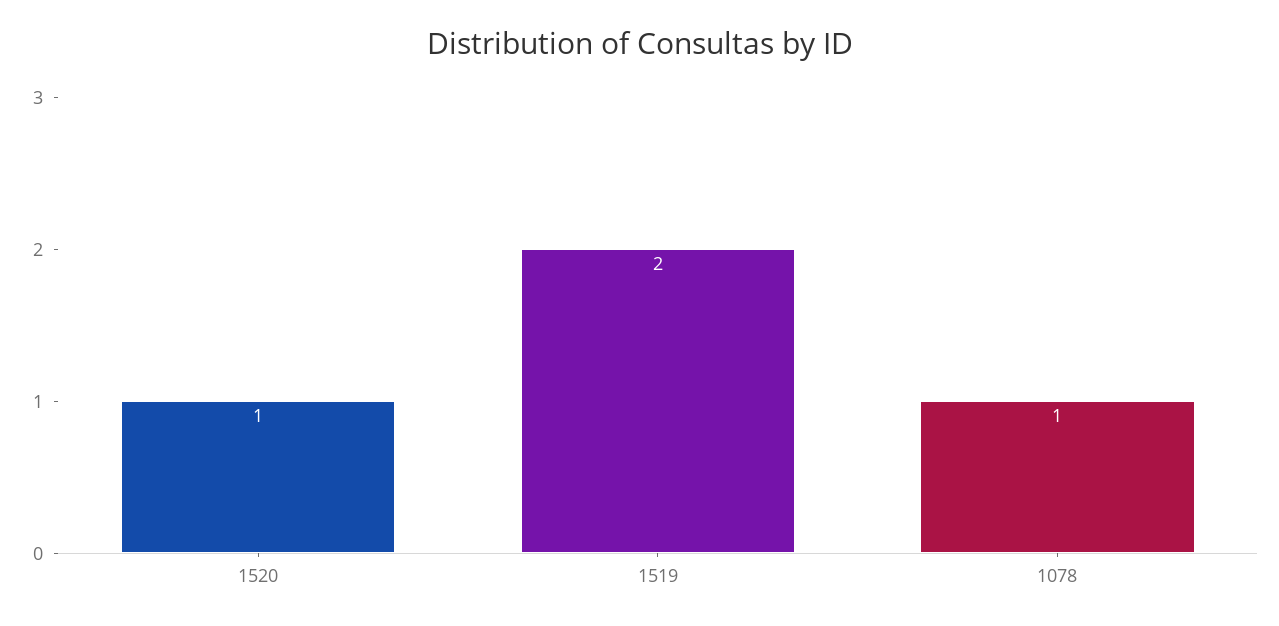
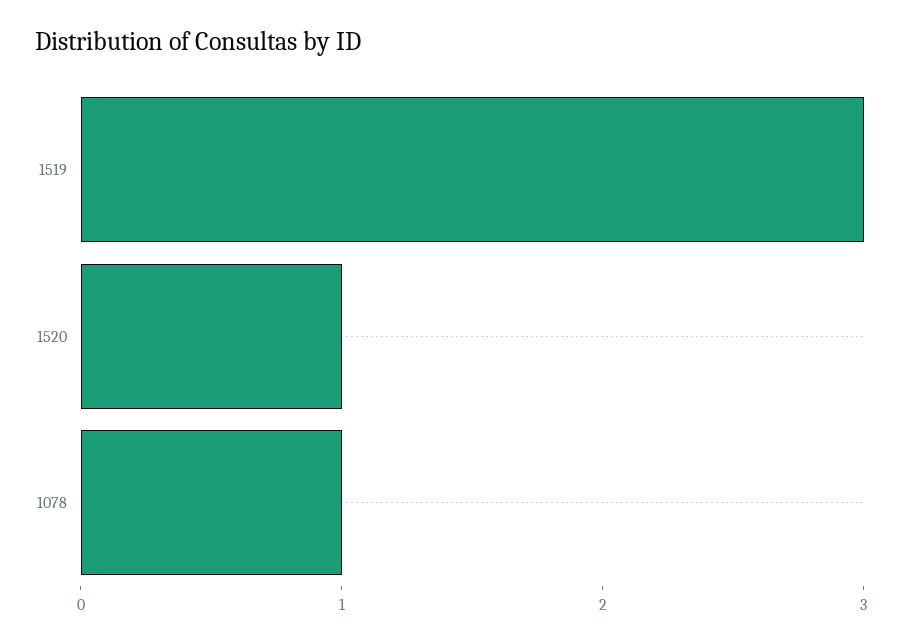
  {
    "1520": 1,
-   "1519": 2,
+   "1519": 3,
    "1078": 1
  }

